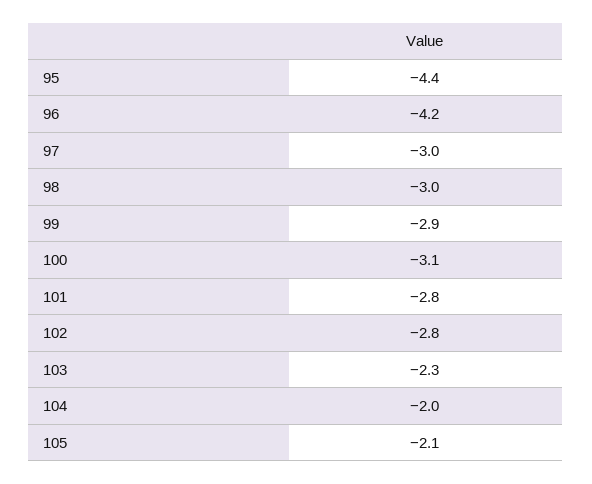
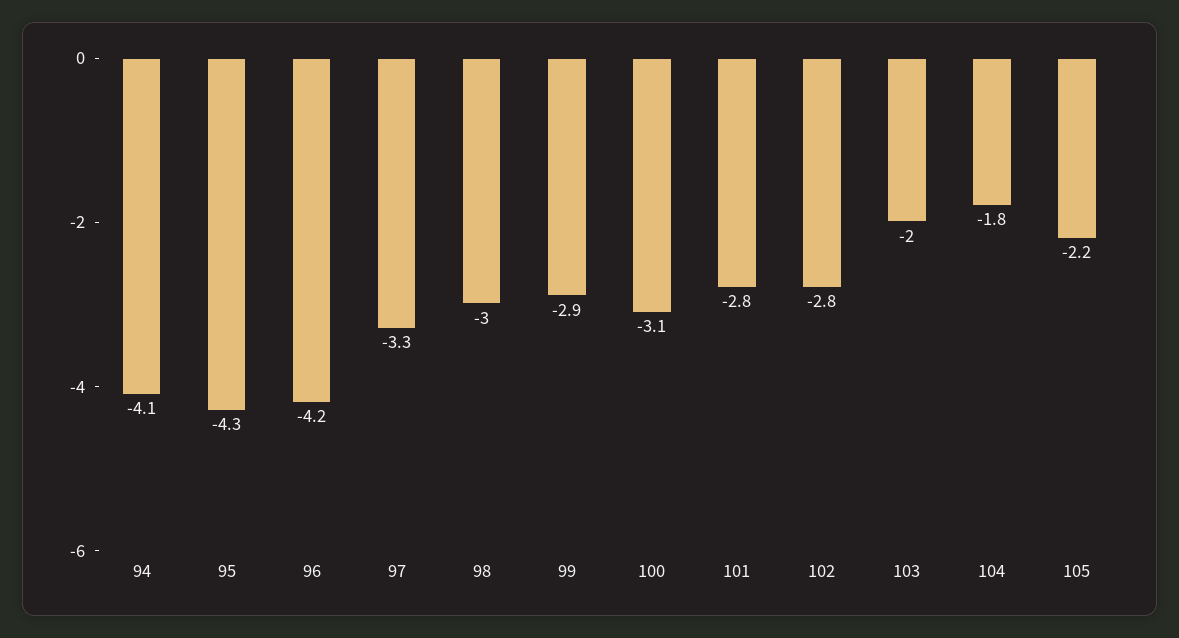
  {
-   "95": -4.4,
+   "95": -4.3,
    "96": -4.2,
-   "97": -3,
+   "97": -3.3,
    "98": -3,
    "99": -2.9,
    "100": -3.1,
    "101": -2.8,
    "102": -2.8,
-   "103": -2.3,
+   "103": -2,
-   "104": -2,
+   "104": -1.8,
-   "105": -2.1
+   "105": -2.2,
+   "94": -4.1
  }

